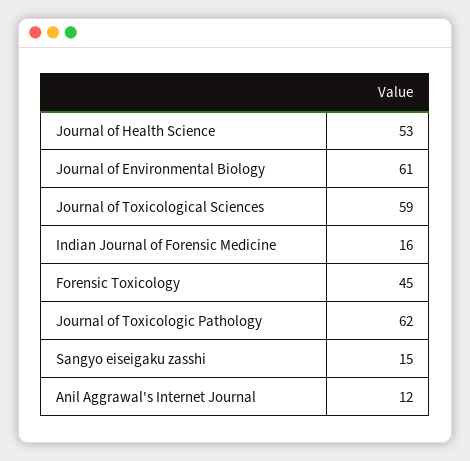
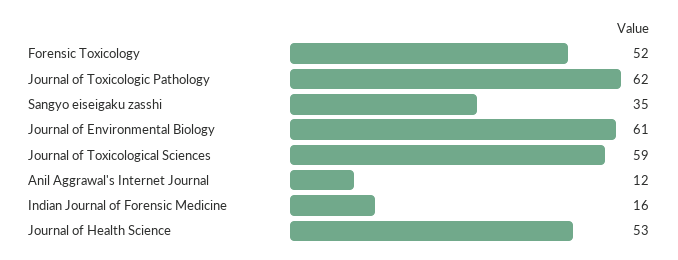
  {
    "Journal of Health Science": 53,
    "Journal of Environmental Biology": 61,
    "Journal of Toxicological Sciences": 59,
    "Indian Journal of Forensic Medicine": 16,
-   "Forensic Toxicology": 45,
+   "Forensic Toxicology": 52,
    "Journal of Toxicologic Pathology": 62,
-   "Sangyo eiseigaku zasshi": 15,
+   "Sangyo eiseigaku zasshi": 35,
    "Anil Aggrawal's Internet Journal": 12
  }

